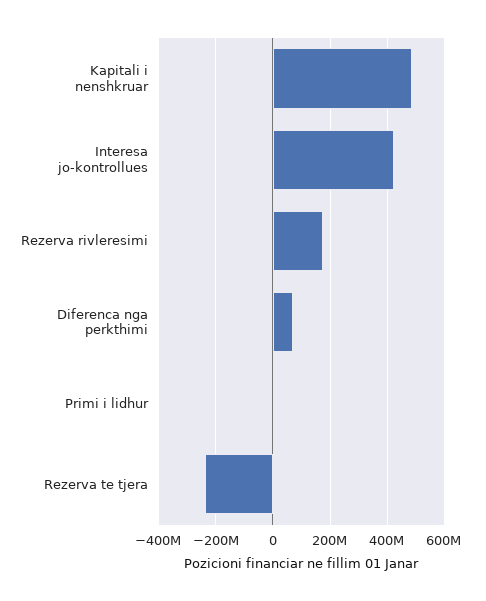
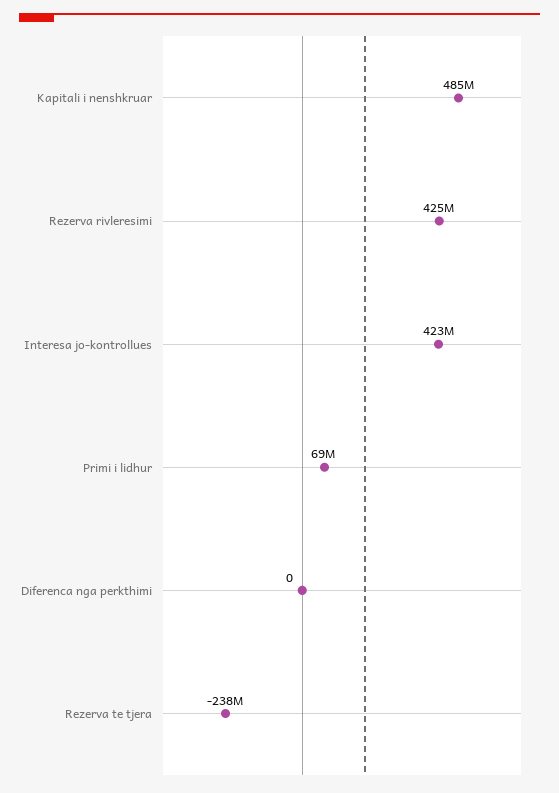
  {
    "Kapitali i nenshkruar": 485000000,
    "Interesa jo-kontrollues": 423000000,
-   "Rezerva rivleresimi": 175000000,
+   "Rezerva rivleresimi": 425000000,
-   "Diferenca nga perkthimi": 75000000,
+   "Diferenca nga perkthimi": 0,
-   "Primi i lidhur": 0,
+   "Primi i lidhur": 69000000,
    "Rezerva te tjera": -238000000
  }

